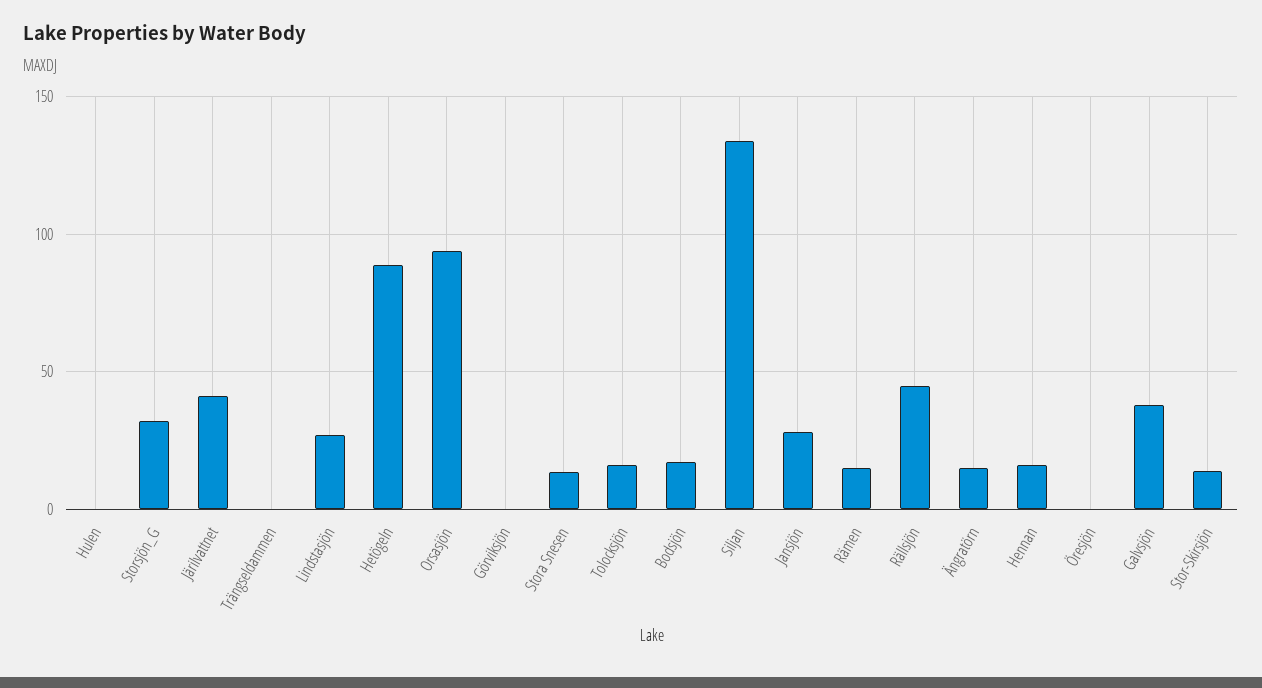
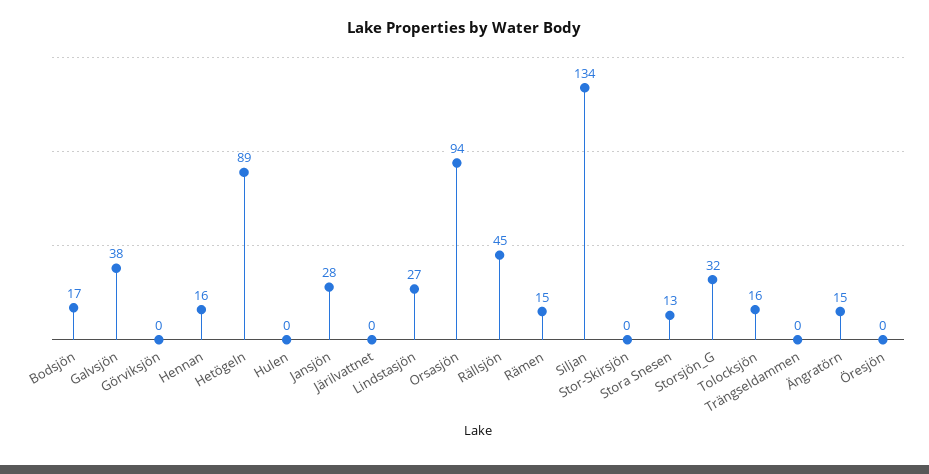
  {
    "Hulen": 0,
    "Storsjön_G": 32,
-   "Järilvattnet": 40,
+   "Järilvattnet": 0,
    "Trängseldammen": 0,
    "Lindstasjön": 27,
    "Hetögeln": 89,
    "Orsasjön": 94,
    "Görviksjön": 0,
    "Stora Snesen": 13,
    "Tolocksjön": 16,
    "Bodsjön": 17,
    "Siljan": 134,
    "Jansjön": 28,
    "Rämen": 15,
    "Rällsjön": 45,
    "Ängratörn": 15,
    "Hennan": 16,
    "Öresjön": 0,
    "Galvsjön": 38,
-   "Stor-Skirsjön": 15
+   "Stor-Skirsjön": 0
  }

